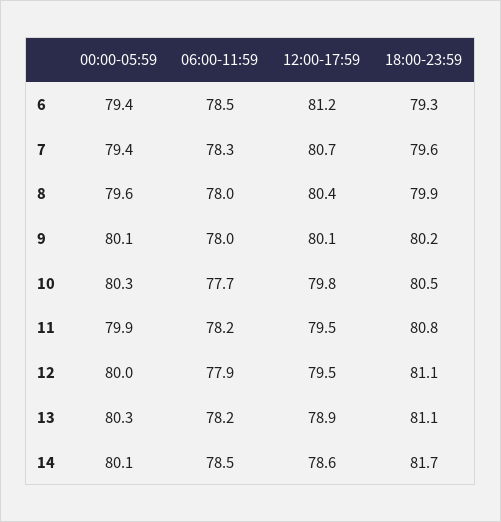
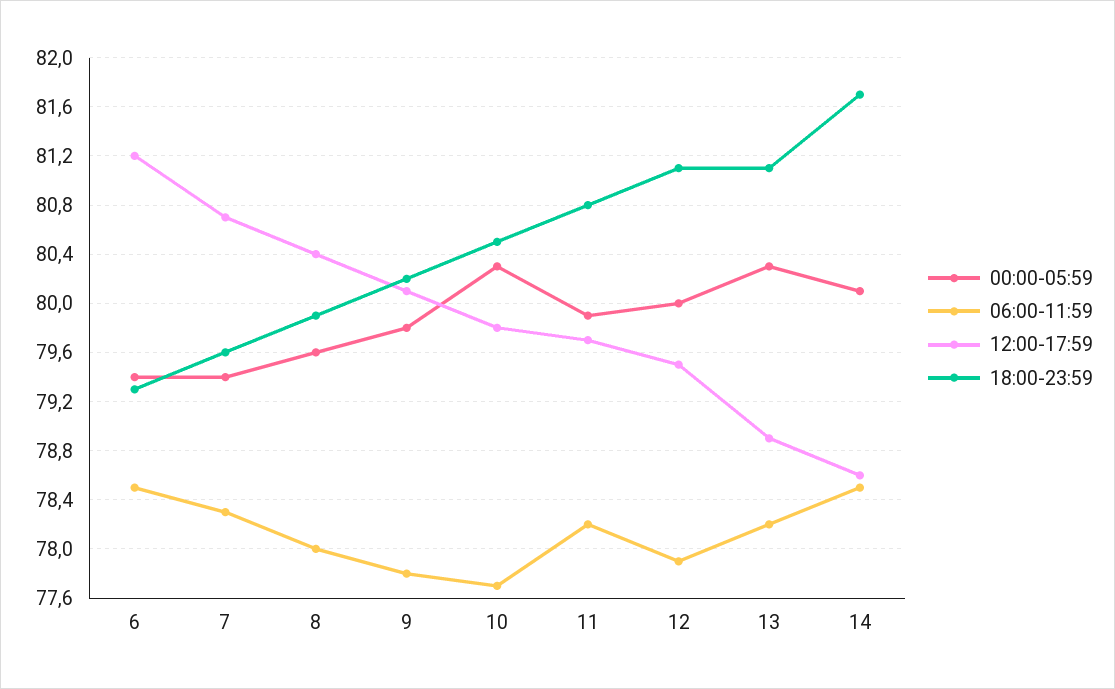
  {
    "00:00-05:59": {
      "6": 79.4,
      "7": 79.4,
      "8": 79.6,
-     "9": 80.1,
+     "9": 79.8,
      "10": 80.3,
      "11": 79.9,
      "12": 80,
      "13": 80.3,
      "14": 80.1
    },
    "06:00-11:59": {
      "6": 78.5,
      "7": 78.3,
      "8": 78,
-     "9": 78,
+     "9": 77.8,
      "10": 77.7,
      "11": 78.2,
      "12": 77.9,
      "13": 78.2,
      "14": 78.5
    },
    "12:00-17:59": {
      "6": 81.2,
      "7": 80.7,
      "8": 80.4,
      "9": 80.1,
      "10": 79.8,
-     "11": 79.5,
+     "11": 79.7,
      "12": 79.5,
      "13": 78.9,
      "14": 78.6
    },
    "18:00-23:59": {
      "6": 79.3,
      "7": 79.6,
      "8": 79.9,
      "9": 80.2,
      "10": 80.5,
      "11": 80.8,
      "12": 81.1,
      "13": 81.1,
      "14": 81.7
    }
  }

